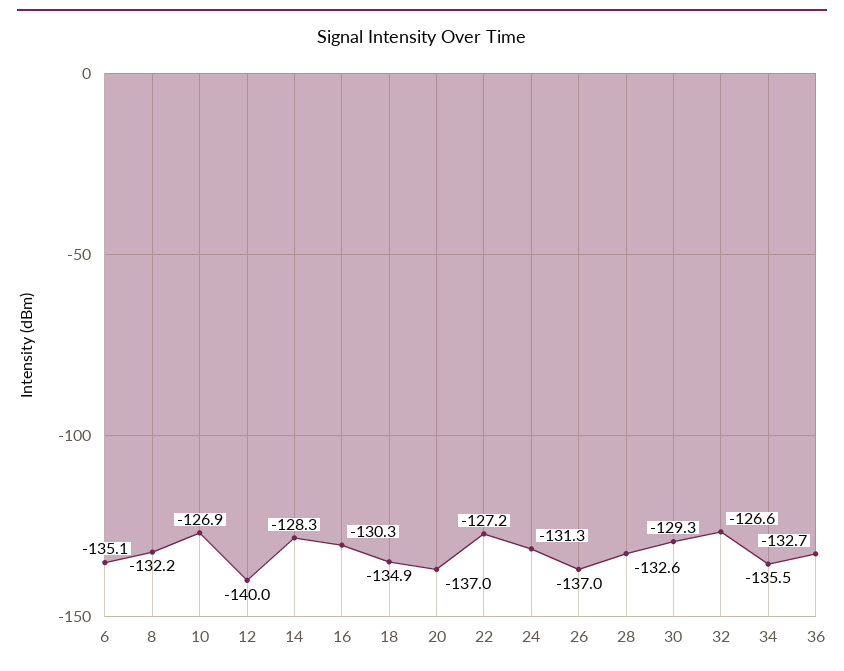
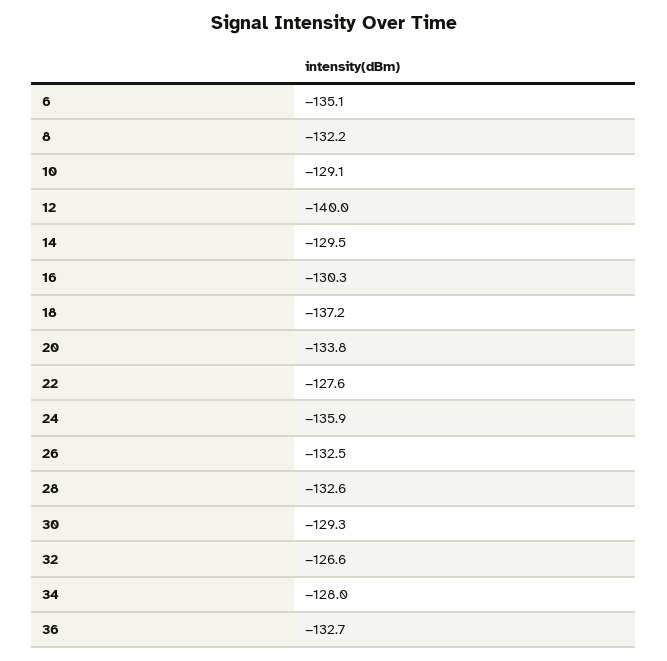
  {
    "6": -135.1,
    "8": -132.2,
-   "10": -126.9,
+   "10": -129.1,
    "12": -140,
-   "14": -128.3,
+   "14": -129.5,
    "16": -130.3,
-   "18": -134.9,
+   "18": -137.2,
-   "20": -137,
+   "20": -133.8,
-   "22": -127.2,
+   "22": -127.6,
-   "24": -131.3,
+   "24": -135.9,
-   "26": -137,
+   "26": -132.5,
    "28": -132.6,
    "30": -129.3,
    "32": -126.6,
-   "34": -135.5,
+   "34": -128,
    "36": -132.7
  }

